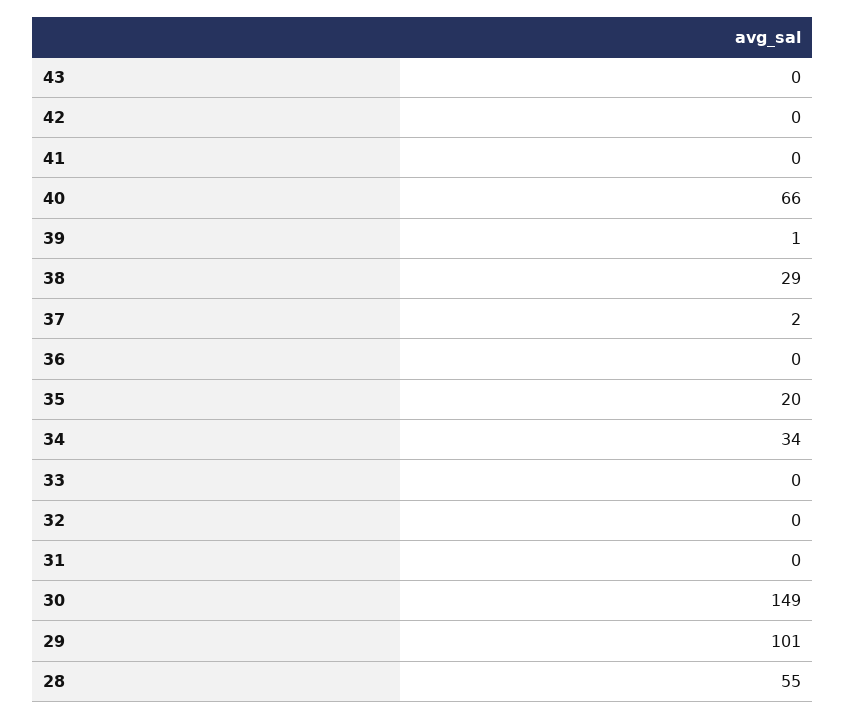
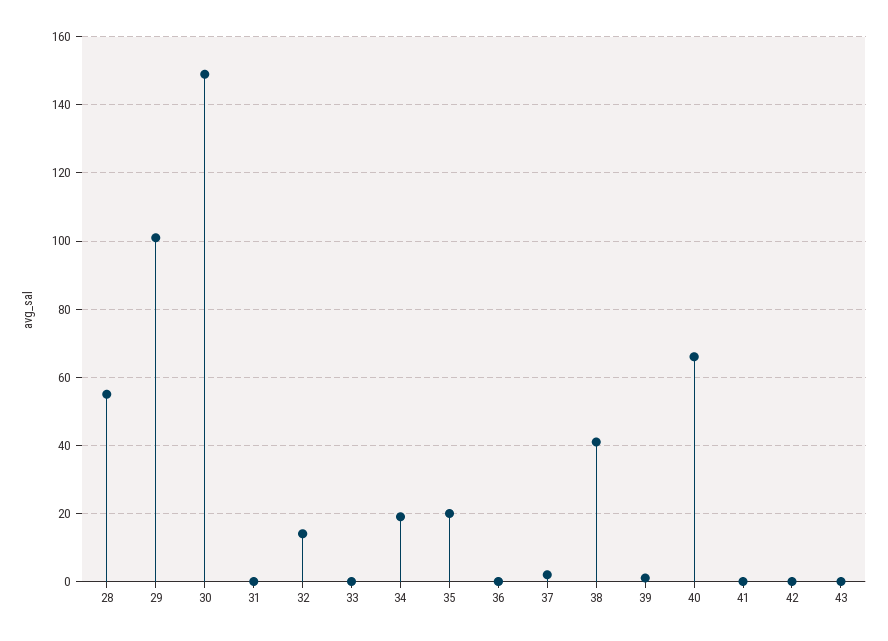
  {
    "43": 0,
    "42": 0,
    "41": 0,
    "40": 66,
    "39": 1,
-   "38": 29,
+   "38": 40,
    "37": 2,
    "36": 0,
    "35": 20,
-   "34": 34,
+   "34": 20,
    "33": 0,
-   "32": 0,
+   "32": 15,
    "31": 0,
    "30": 149,
    "29": 101,
    "28": 55
  }

